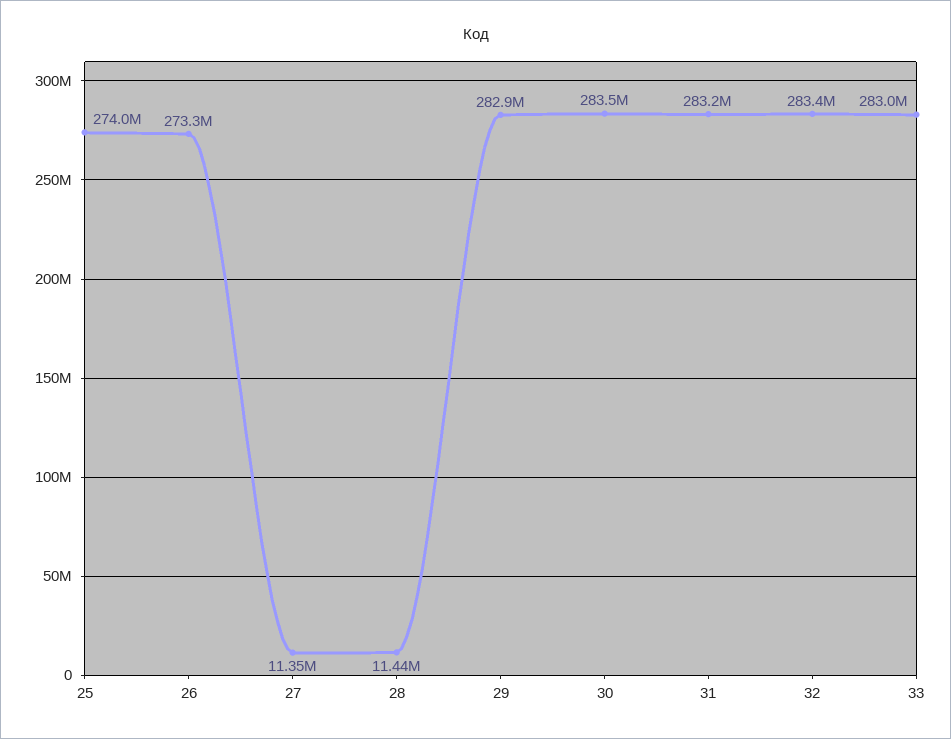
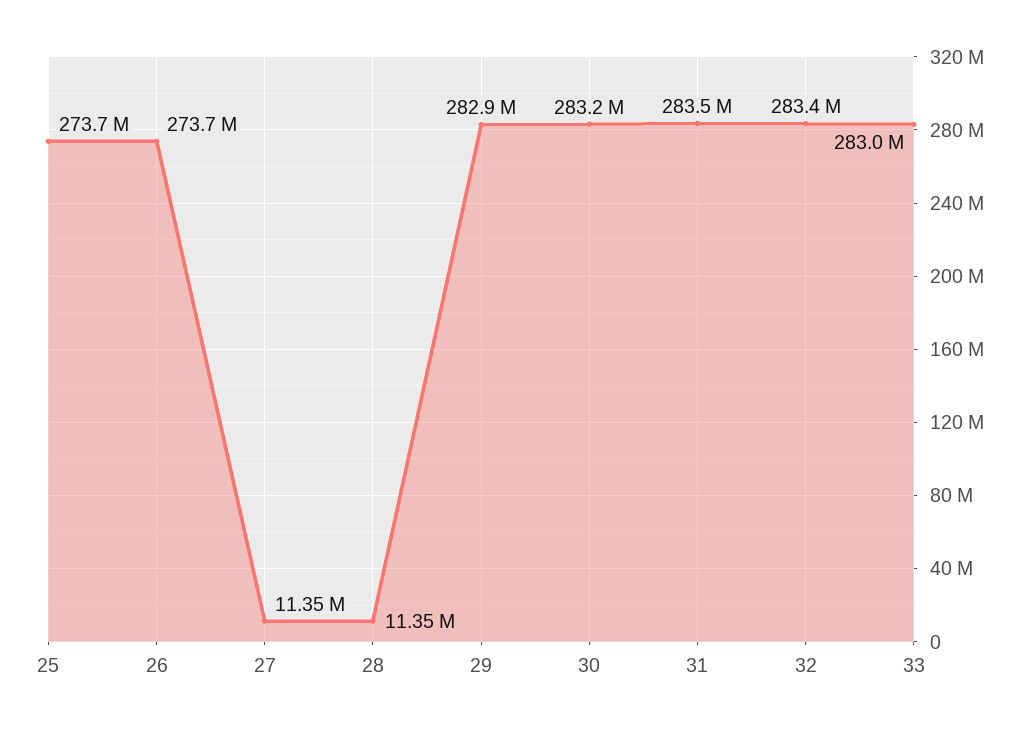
  {
-   "25": 274000000,
+   "25": 273700000,
-   "26": 273300000,
+   "26": 273700000,
    "27": 11350000,
-   "28": 11440000,
+   "28": 11350000,
    "29": 282900000,
-   "30": 283500000,
+   "30": 283200000,
-   "31": 283200000,
+   "31": 283500000,
    "32": 283400000,
    "33": 283000000
  }

